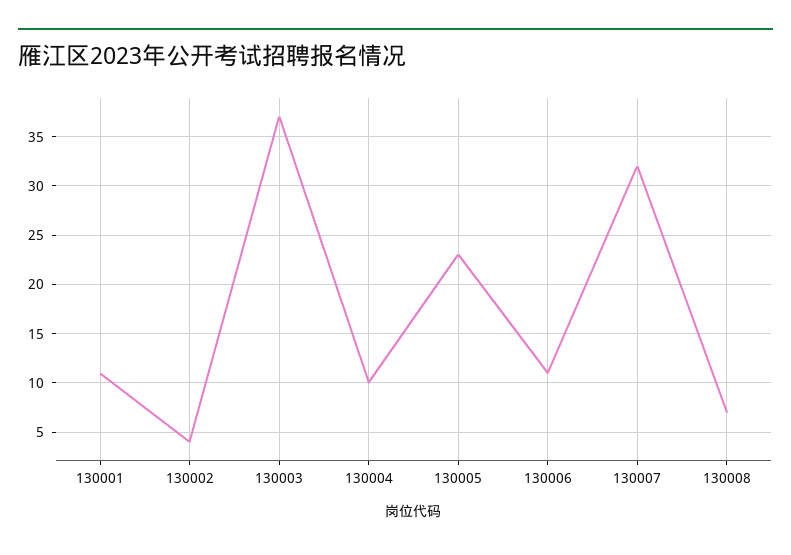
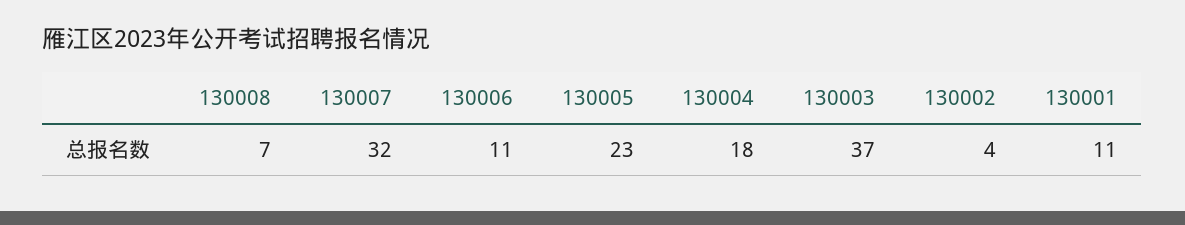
  {
    "130001": 11,
    "130002": 4,
    "130003": 37,
-   "130004": 10,
+   "130004": 18,
    "130005": 23,
    "130006": 11,
    "130007": 32,
    "130008": 7
  }

